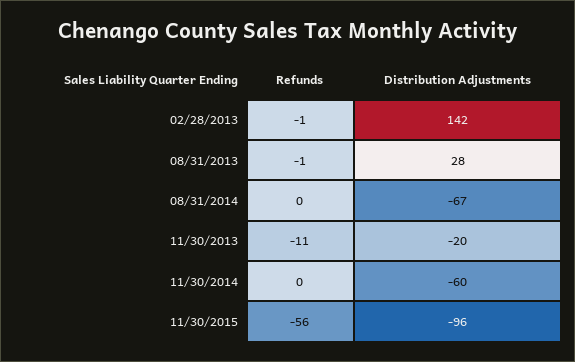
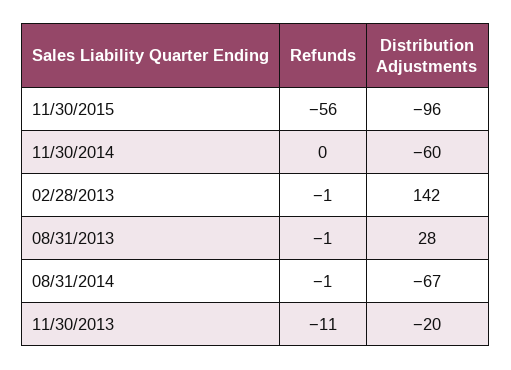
  {
    "Refunds": {
      "02/28/2013": -1,
      "08/31/2013": -1,
-     "08/31/2014": 0,
+     "08/31/2014": -1,
      "11/30/2013": -11,
      "11/30/2014": 0,
      "11/30/2015": -56
    },
    "Distribution Adjustments": {
      "02/28/2013": 142,
      "08/31/2013": 28,
      "08/31/2014": -67,
      "11/30/2013": -20,
      "11/30/2014": -60,
      "11/30/2015": -96
    }
  }

